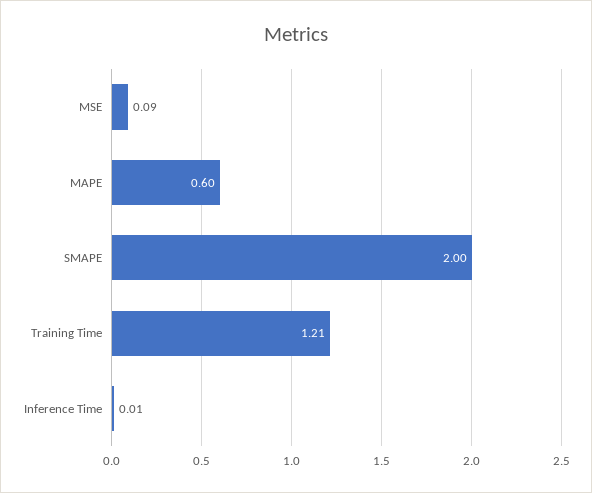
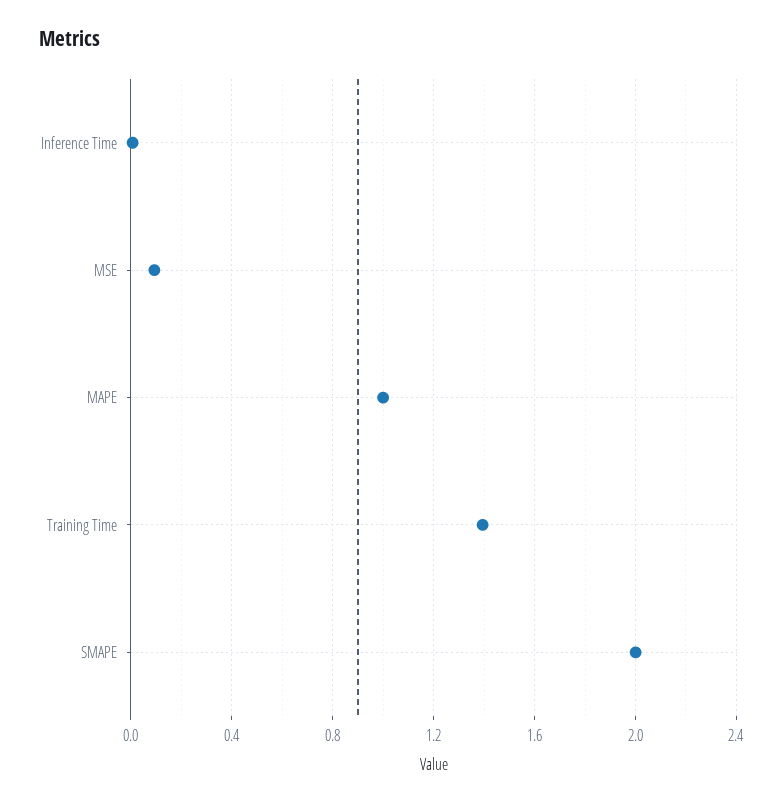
  {
    "MSE": 0.09,
-   "MAPE": 0.6,
+   "MAPE": 1,
    "SMAPE": 2,
-   "Training Time": 1.21,
+   "Training Time": 1.4,
    "Inference Time": 0.01
  }

